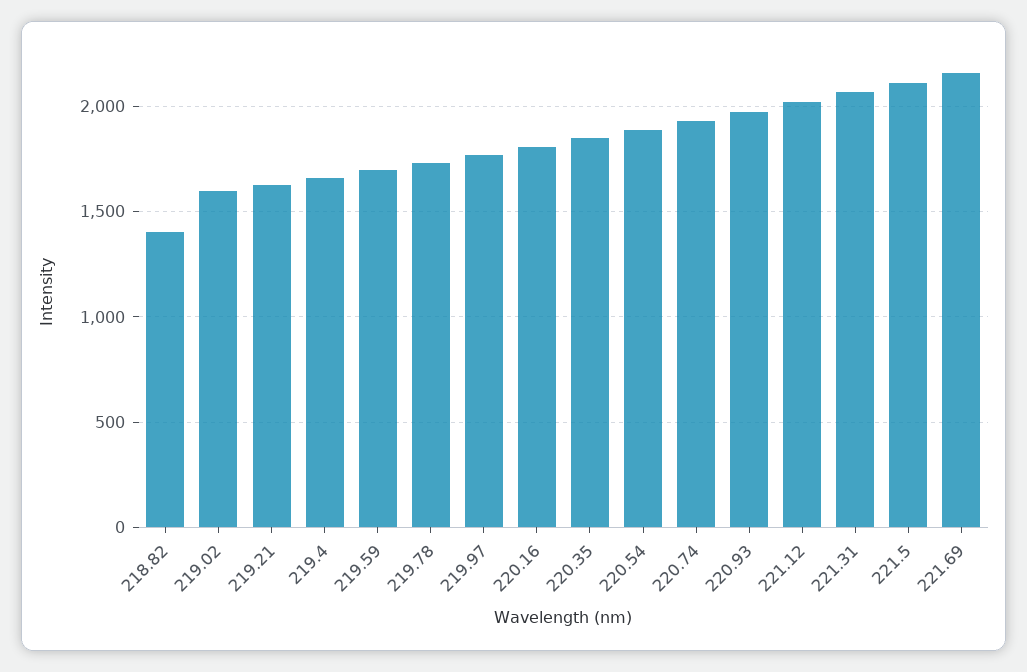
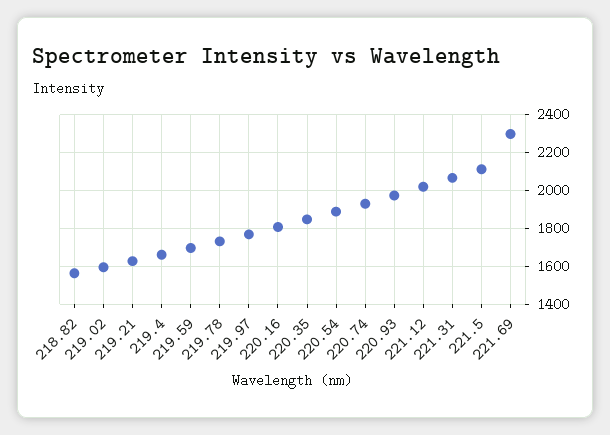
  {
-   "218.82": 1400,
+   "218.82": 1550,
    "219.02": 1600,
    "219.21": 1650,
    "219.4": 1650,
    "219.59": 1700,
    "219.78": 1750,
    "219.97": 1750,
    "220.16": 1800,
    "220.35": 1850,
    "220.54": 1900,
    "220.74": 1950,
    "220.93": 1950,
    "221.12": 2000,
    "221.31": 2050,
    "221.5": 2100,
-   "221.69": 2150
+   "221.69": 2300
  }

